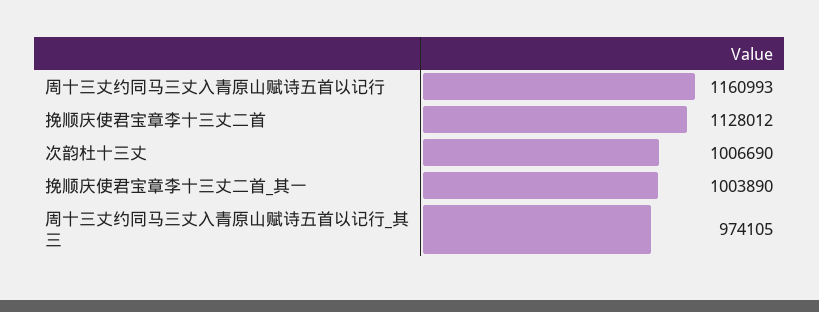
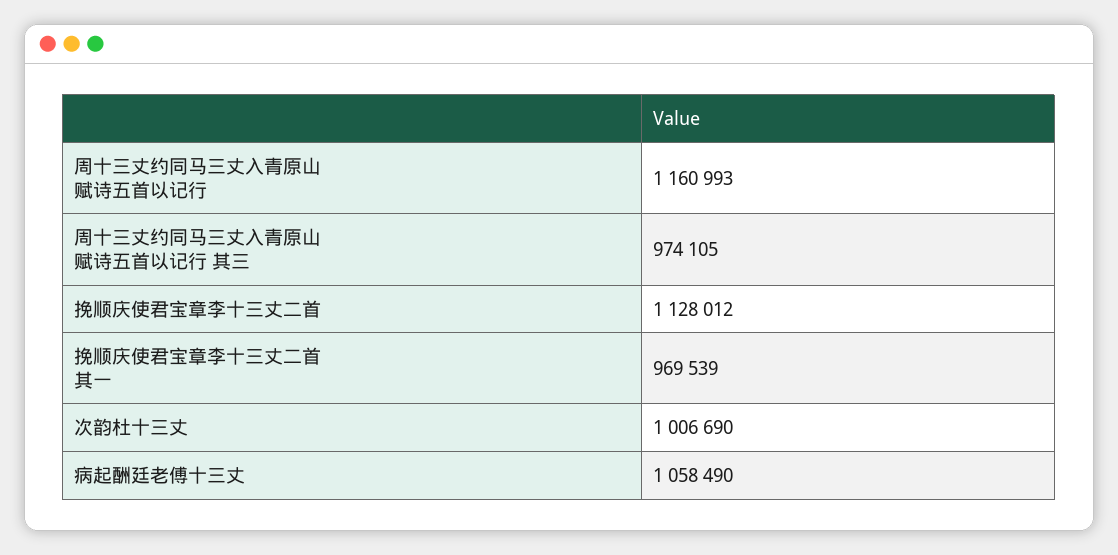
  {
    "周十三丈约同马三丈入青原山赋诗五首以记行": 1160993,
    "挽顺庆使君宝章李十三丈二首": 1128012,
    "次韵杜十三丈": 1006690,
-   "挽顺庆使君宝章李十三丈二首_其一": 1003890,
+   "挽顺庆使君宝章李十三丈二首_其一": 969539,
-   "周十三丈约同马三丈入青原山赋诗五首以记行_其三": 974105
+   "周十三丈约同马三丈入青原山赋诗五首以记行_其三": 974105,
+   "病起酬廷老傅十三丈": 1058490
  }

